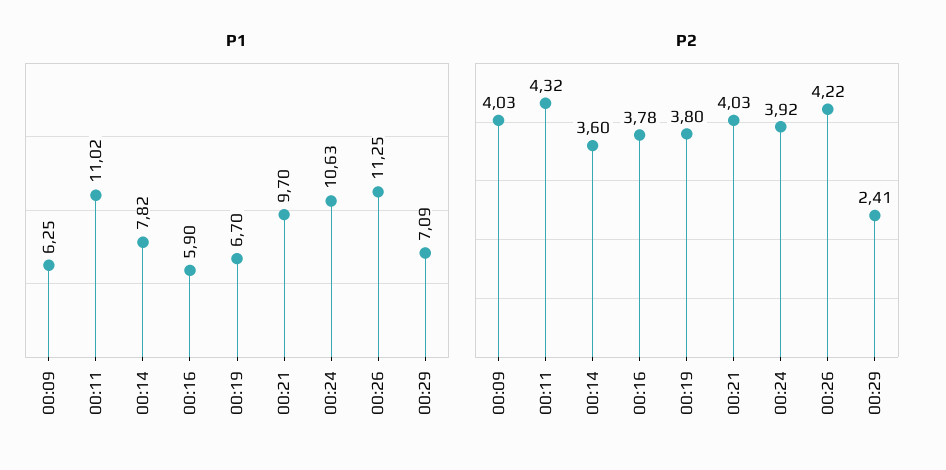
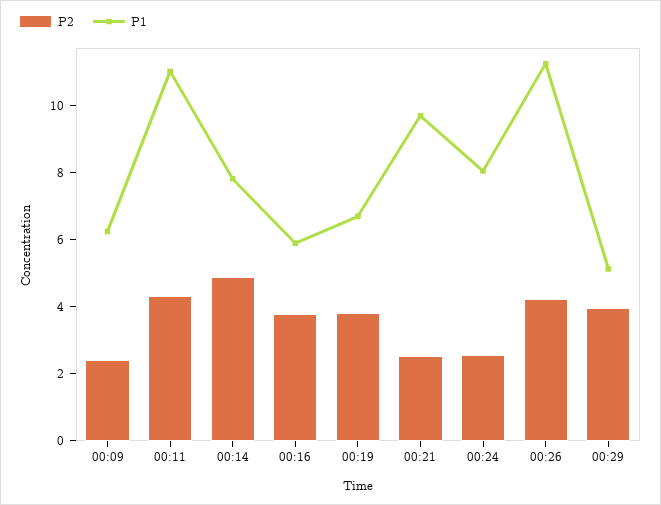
  {
    "P1": {
      "00:09": 6.25,
      "00:11": 11.02,
      "00:14": 7.82,
      "00:16": 5.9,
      "00:19": 6.7,
      "00:21": 9.7,
-     "00:24": 10.63,
+     "00:24": 8,
      "00:26": 11.25,
-     "00:29": 7.09
+     "00:29": 5
    },
    "P2": {
-     "00:09": 4.03,
+     "00:09": 2.5,
      "00:11": 4.32,
-     "00:14": 3.6,
+     "00:14": 5,
      "00:16": 3.78,
      "00:19": 3.8,
-     "00:21": 4.03,
+     "00:21": 2.5,
-     "00:24": 3.92,
+     "00:24": 2.5,
      "00:26": 4.22,
-     "00:29": 2.41
+     "00:29": 4
    }
  }

